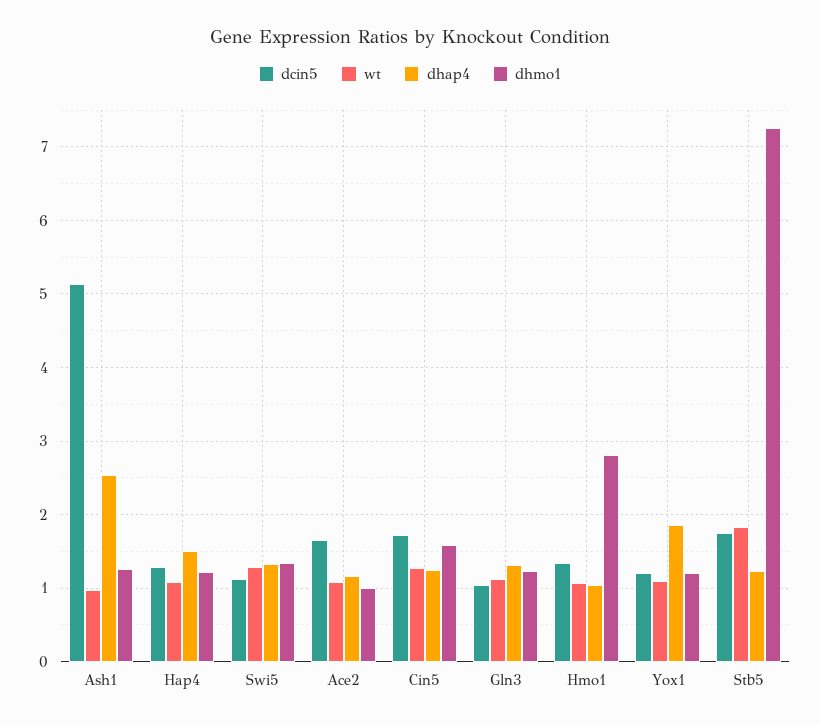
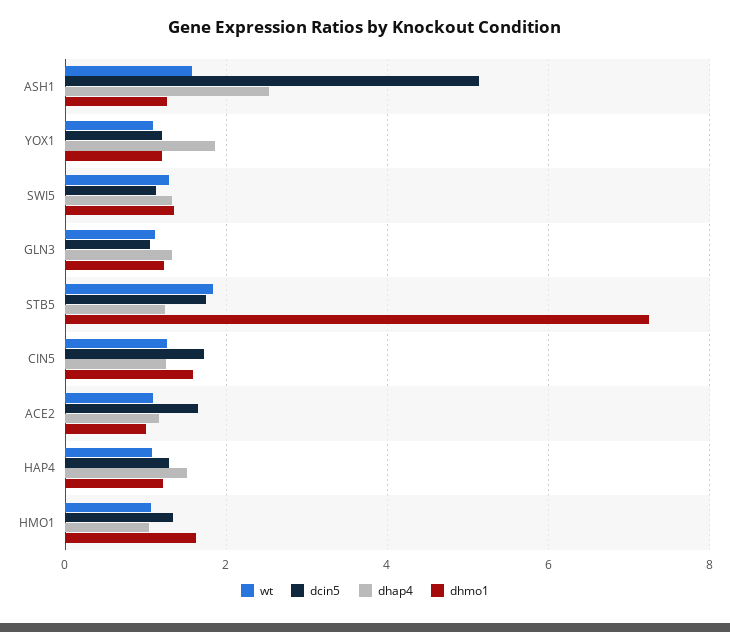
  {
    "dcin5": {
      "Ash1": 5.1,
      "Hap4": 1.3,
      "Swi5": 1.1,
      "Ace2": 1.7,
      "Cin5": 1.7,
      "Gln3": 1.1,
      "Hmo1": 1.3,
      "Yox1": 1.2,
      "Stb5": 1.7
    },
    "wt": {
-     "Ash1": 1,
+     "Ash1": 1.6,
      "Hap4": 1.1,
      "Swi5": 1.3,
      "Ace2": 1.1,
      "Cin5": 1.3,
      "Gln3": 1.1,
      "Hmo1": 1.1,
      "Yox1": 1.1,
      "Stb5": 1.8
    },
    "dhap4": {
      "Ash1": 2.5,
      "Hap4": 1.5,
      "Swi5": 1.3,
      "Ace2": 1.2,
      "Cin5": 1.3,
      "Gln3": 1.3,
      "Hmo1": 1,
      "Yox1": 1.9,
      "Stb5": 1.2
    },
    "dhmo1": {
      "Ash1": 1.3,
      "Hap4": 1.2,
      "Swi5": 1.3,
      "Ace2": 1,
      "Cin5": 1.6,
      "Gln3": 1.2,
-     "Hmo1": 2.8,
+     "Hmo1": 1.6,
      "Yox1": 1.2,
      "Stb5": 7.3
    }
  }

